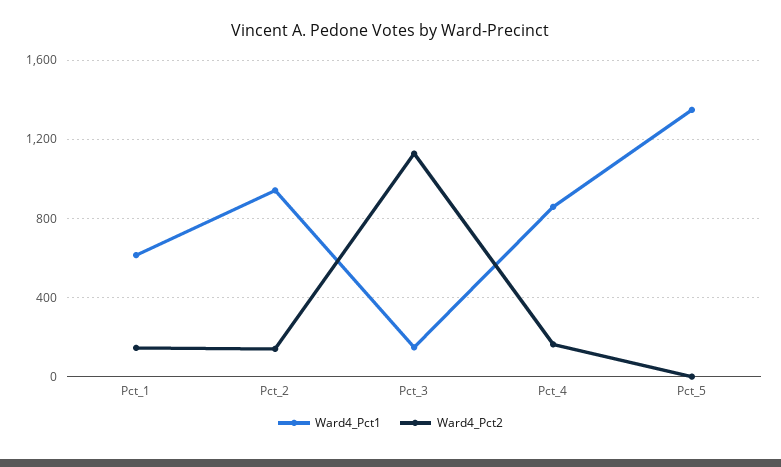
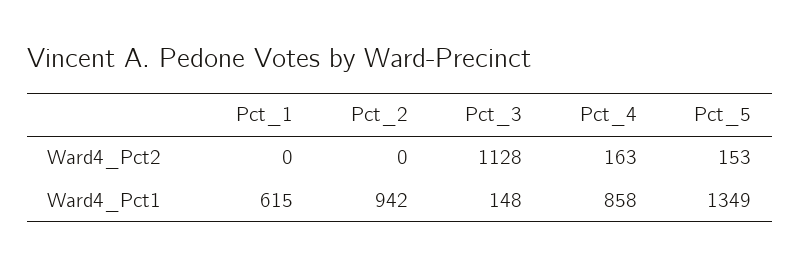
  {
    "Ward4_Pct1": {
      "Pct_1": 615,
      "Pct_2": 942,
      "Pct_3": 148,
      "Pct_4": 858,
      "Pct_5": 1349
    },
    "Ward4_Pct2": {
-     "Pct_1": 150,
+     "Pct_1": 0,
-     "Pct_2": 150,
+     "Pct_2": 0,
      "Pct_3": 1128,
      "Pct_4": 163,
-     "Pct_5": 0
+     "Pct_5": 153
    }
  }

